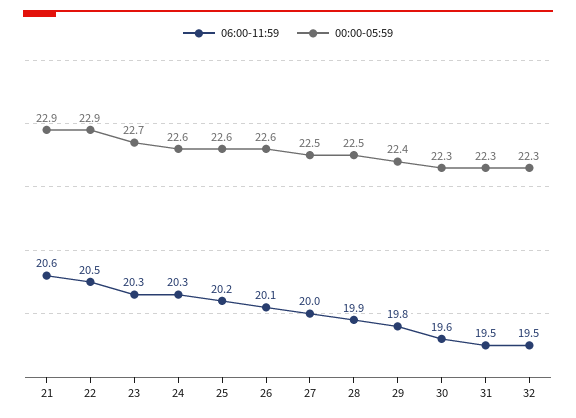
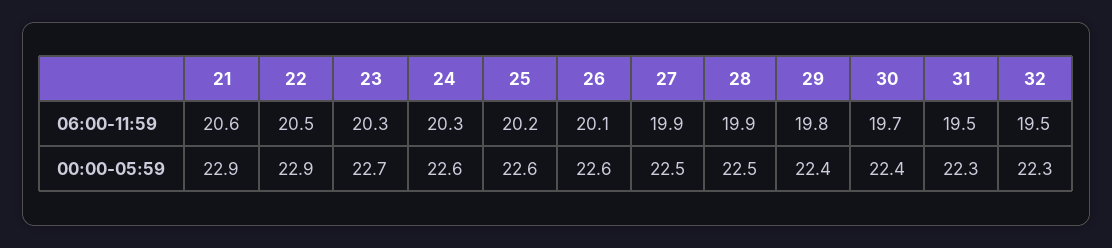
  {
    "06:00-11:59": {
      "21": 20.6,
      "22": 20.5,
      "23": 20.3,
      "24": 20.3,
      "25": 20.2,
      "26": 20.1,
-     "27": 20,
+     "27": 19.9,
      "28": 19.9,
      "29": 19.8,
-     "30": 19.6,
+     "30": 19.7,
      "31": 19.5,
      "32": 19.5
    },
    "00:00-05:59": {
      "21": 22.9,
      "22": 22.9,
      "23": 22.7,
      "24": 22.6,
      "25": 22.6,
      "26": 22.6,
      "27": 22.5,
      "28": 22.5,
      "29": 22.4,
-     "30": 22.3,
+     "30": 22.4,
      "31": 22.3,
      "32": 22.3
    }
  }

